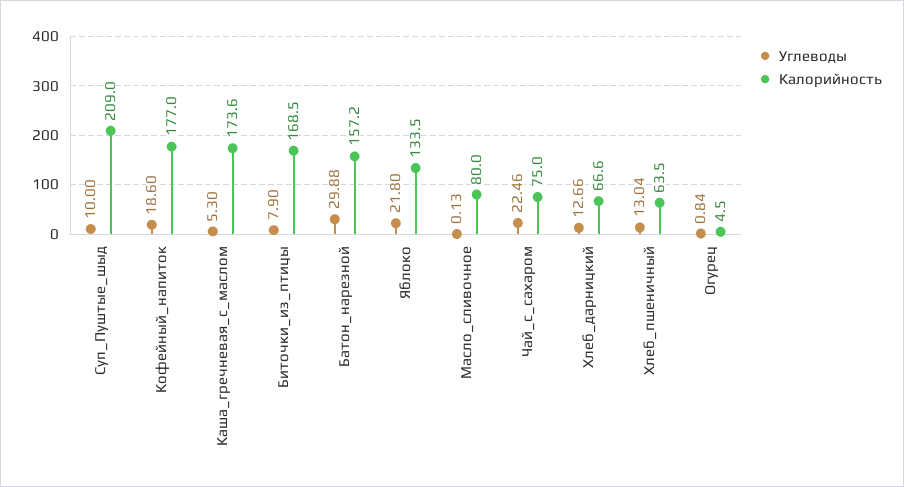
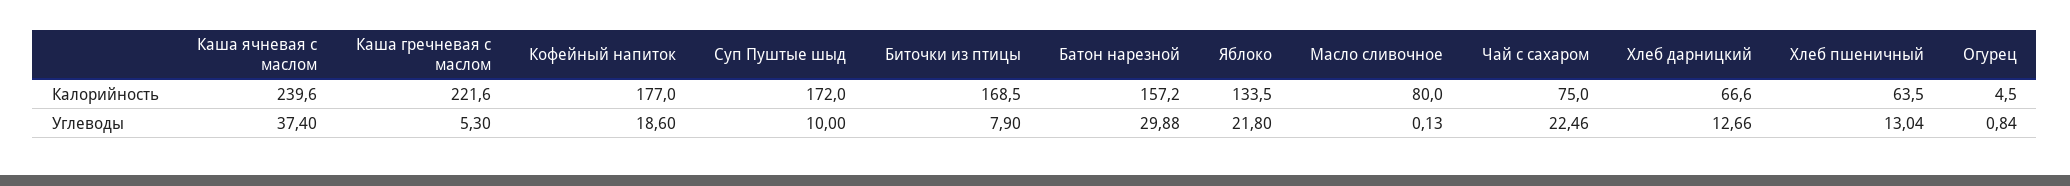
  {
    "Углеводы": {
      "Суп_Пуштые_шыд": 10,
      "Кофейный_напиток": 18.6,
      "Каша_гречневая_с_маслом": 5.3,
      "Биточки_из_птицы": 7.9,
      "Батон_нарезной": 29.88,
      "Яблоко": 21.8,
      "Масло_сливочное": 0.13,
      "Чай_с_сахаром": 22.46,
      "Хлеб_дарницкий": 12.66,
      "Хлеб_пшеничный": 13.04,
-     "Огурец": 0.84
+     "Огурец": 0.84,
+     "Каша ячневая с маслом": 37.4
    },
    "Калорийность": {
-     "Суп_Пуштые_шыд": 209,
+     "Суп_Пуштые_шыд": 172,
      "Кофейный_напиток": 177,
-     "Каша_гречневая_с_маслом": 173.6,
+     "Каша_гречневая_с_маслом": 221.6,
      "Биточки_из_птицы": 168.5,
      "Батон_нарезной": 157.2,
      "Яблоко": 133.5,
      "Масло_сливочное": 80,
      "Чай_с_сахаром": 75,
      "Хлеб_дарницкий": 66.6,
      "Хлеб_пшеничный": 63.5,
-     "Огурец": 4.5
+     "Огурец": 4.5,
+     "Каша ячневая с маслом": 239.6
    }
  }

